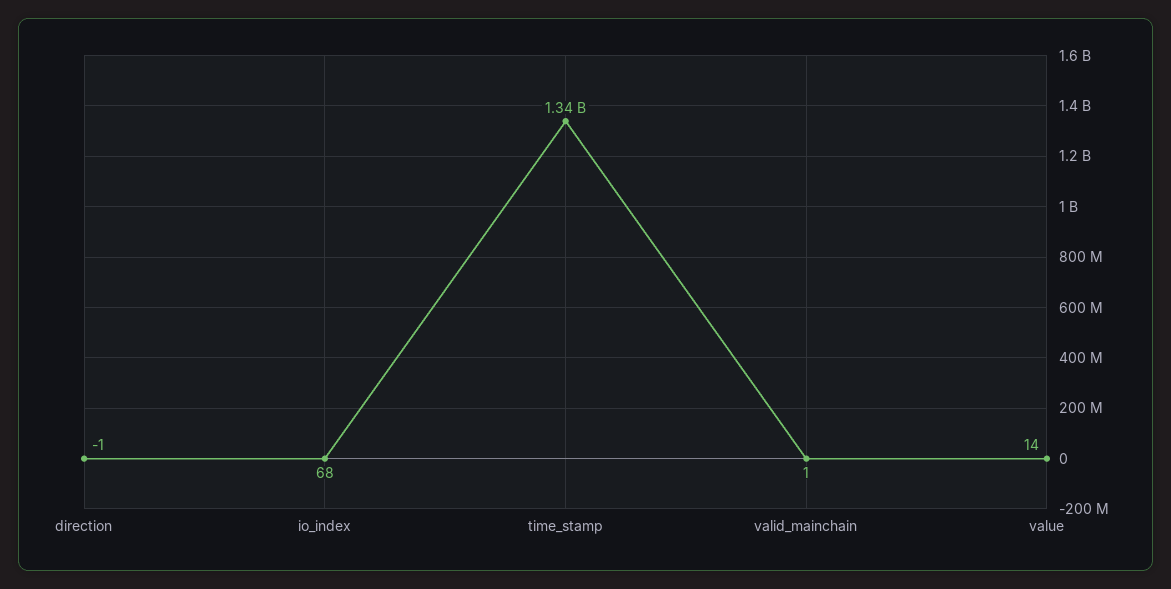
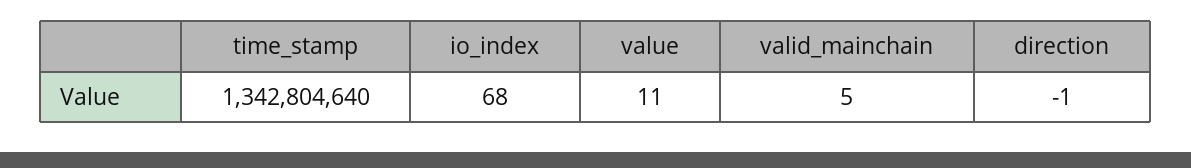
  {
    "direction": -1,
    "io_index": 68,
    "time_stamp": 1342804640,
-   "valid_mainchain": 1,
+   "valid_mainchain": 5,
-   "value": 14
+   "value": 11
  }

